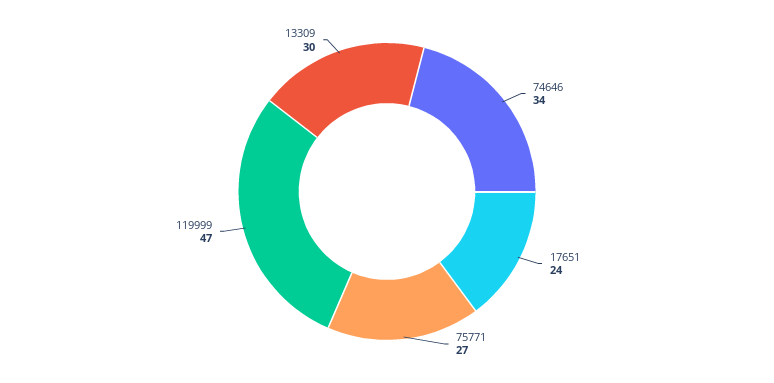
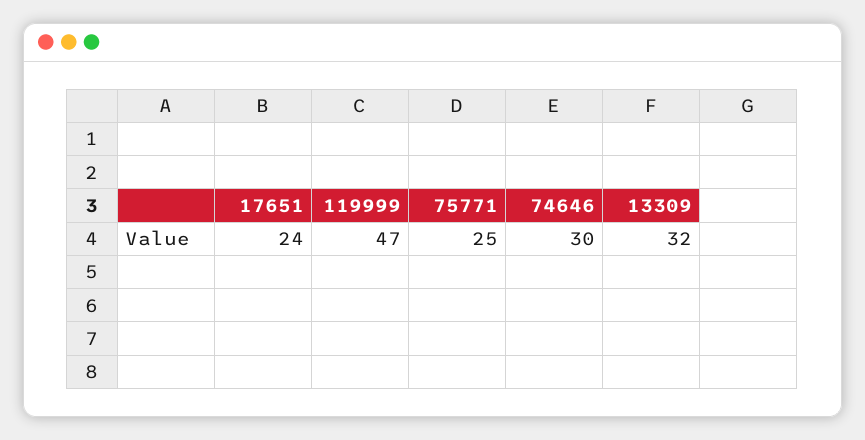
  {
-   "74646": 34,
+   "74646": 30,
    "17651": 24,
-   "75771": 27,
+   "75771": 25,
    "119999": 47,
-   "13309": 30
+   "13309": 32
  }

